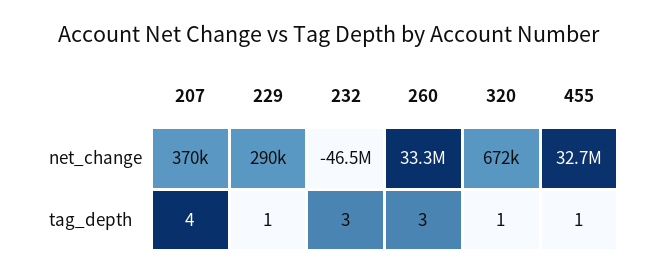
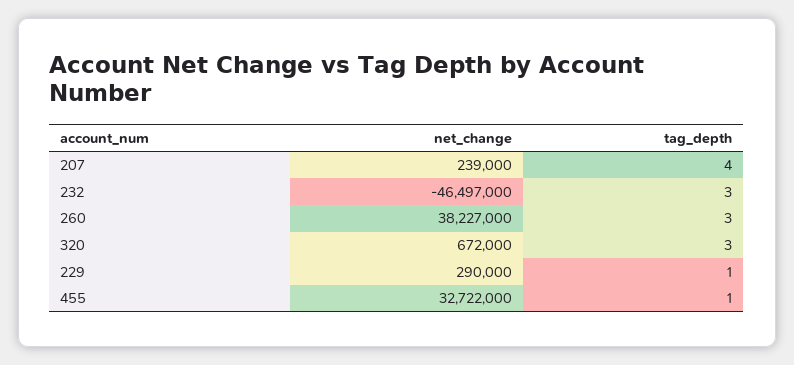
  {
    "207": {
-     "net_change": 370000,
+     "net_change": 239000,
      "tag_depth": 4
    },
    "229": {
      "net_change": 290000,
      "tag_depth": 1
    },
    "232": {
      "net_change": -46497000,
      "tag_depth": 3
    },
    "260": {
-     "net_change": 33300000,
+     "net_change": 38227000,
      "tag_depth": 3
    },
    "320": {
      "net_change": 672000,
-     "tag_depth": 1
+     "tag_depth": 3
    },
    "455": {
      "net_change": 32722000,
      "tag_depth": 1
    }
  }

